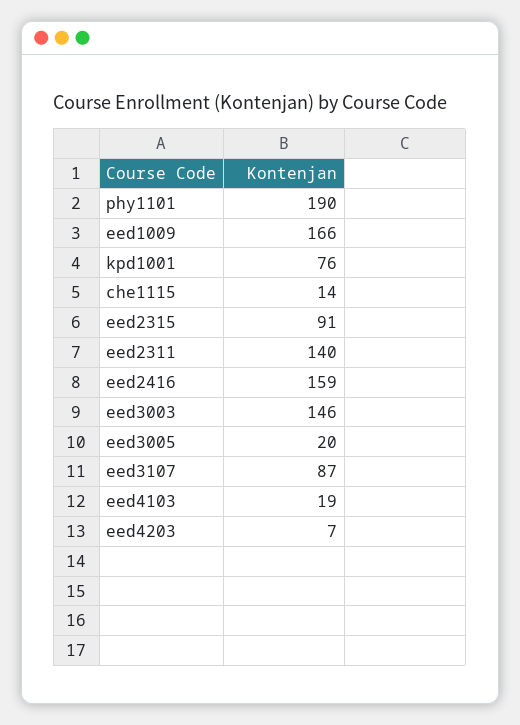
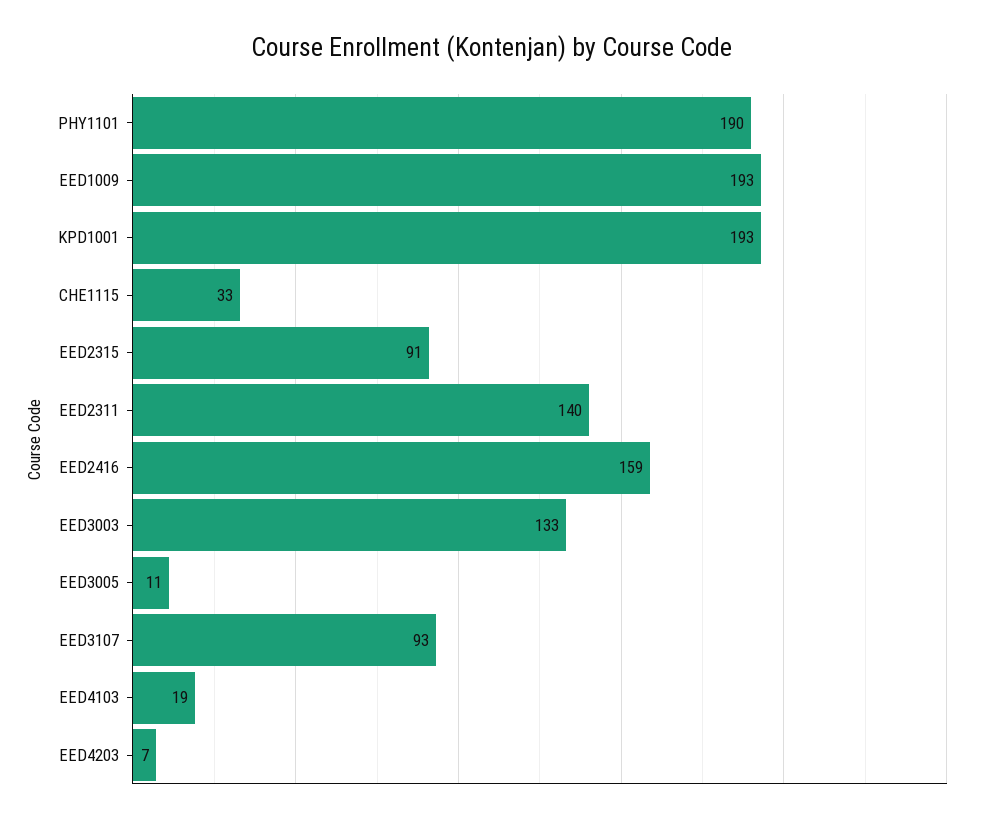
  {
    "phy1101": 190,
-   "eed1009": 166,
+   "eed1009": 193,
-   "kpd1001": 76,
+   "kpd1001": 193,
-   "che1115": 14,
+   "che1115": 33,
    "eed2315": 91,
    "eed2311": 140,
    "eed2416": 159,
-   "eed3003": 146,
+   "eed3003": 133,
-   "eed3005": 20,
+   "eed3005": 11,
-   "eed3107": 87,
+   "eed3107": 93,
    "eed4103": 19,
    "eed4203": 7
  }

